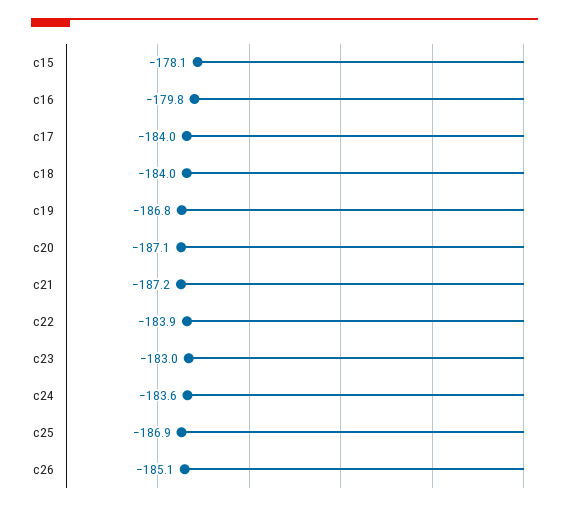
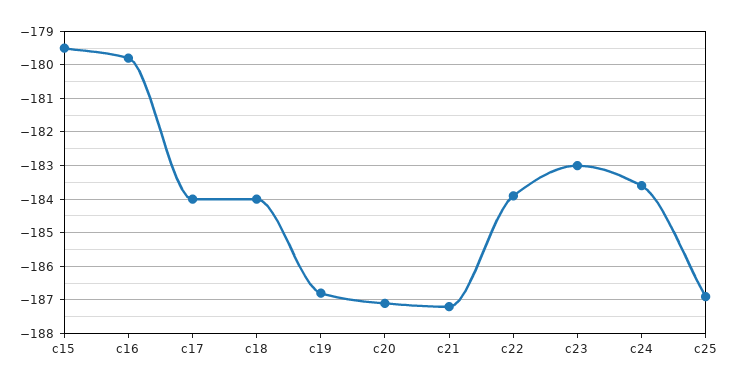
  {
-   "c15": -178.1,
+   "c15": -179.5,
    "c16": -179.8,
    "c17": -184,
    "c18": -184,
    "c19": -186.8,
    "c20": -187.1,
    "c21": -187.2,
    "c22": -183.9,
    "c23": -183,
    "c24": -183.6,
-   "c25": -186.9,
+   "c25": -186.9
-   "c26": -185.1
  }

